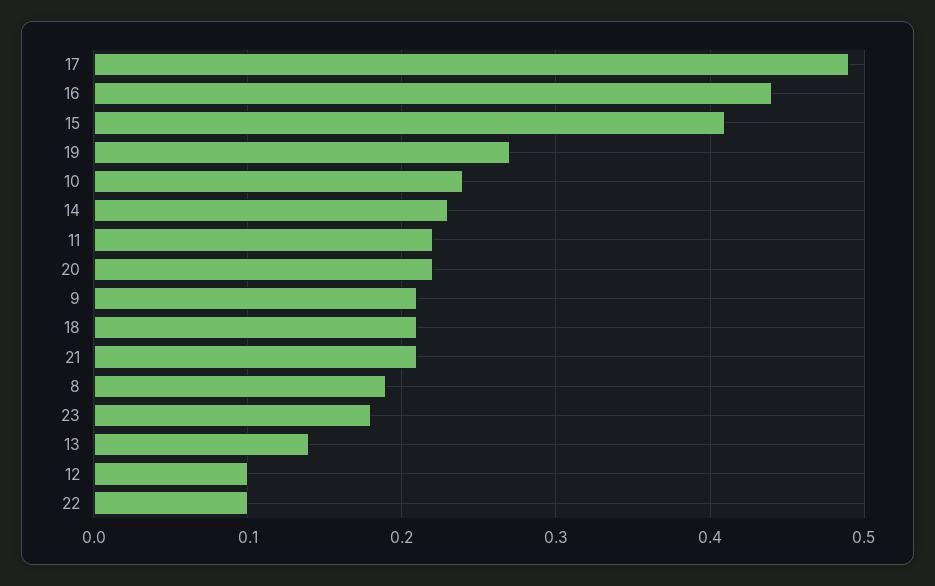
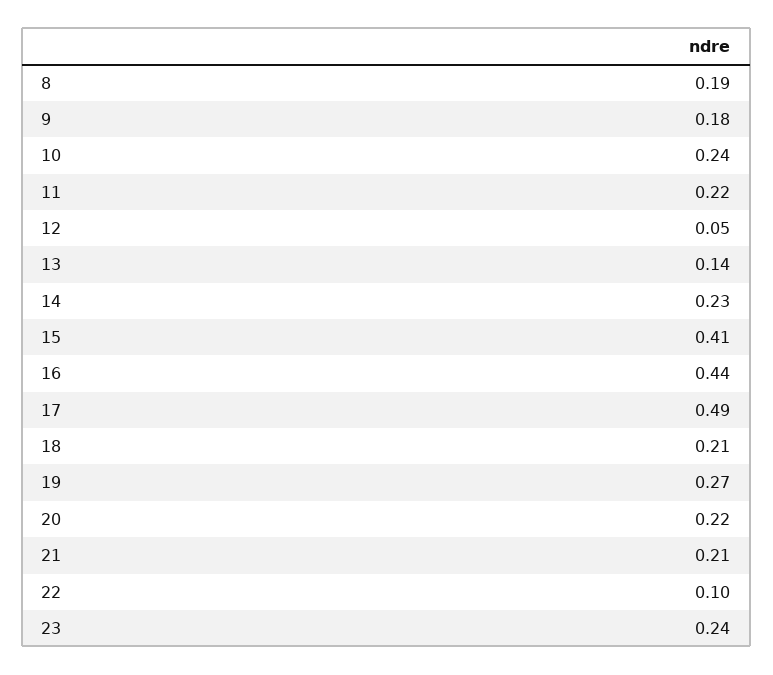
  {
    "17": 0.49,
    "16": 0.44,
    "15": 0.41,
    "19": 0.27,
    "10": 0.24,
    "14": 0.23,
    "11": 0.22,
    "20": 0.22,
-   "9": 0.21,
+   "9": 0.18,
    "18": 0.21,
    "21": 0.21,
    "8": 0.19,
-   "23": 0.18,
+   "23": 0.24,
    "13": 0.14,
-   "12": 0.1,
+   "12": 0.05,
    "22": 0.1
  }

